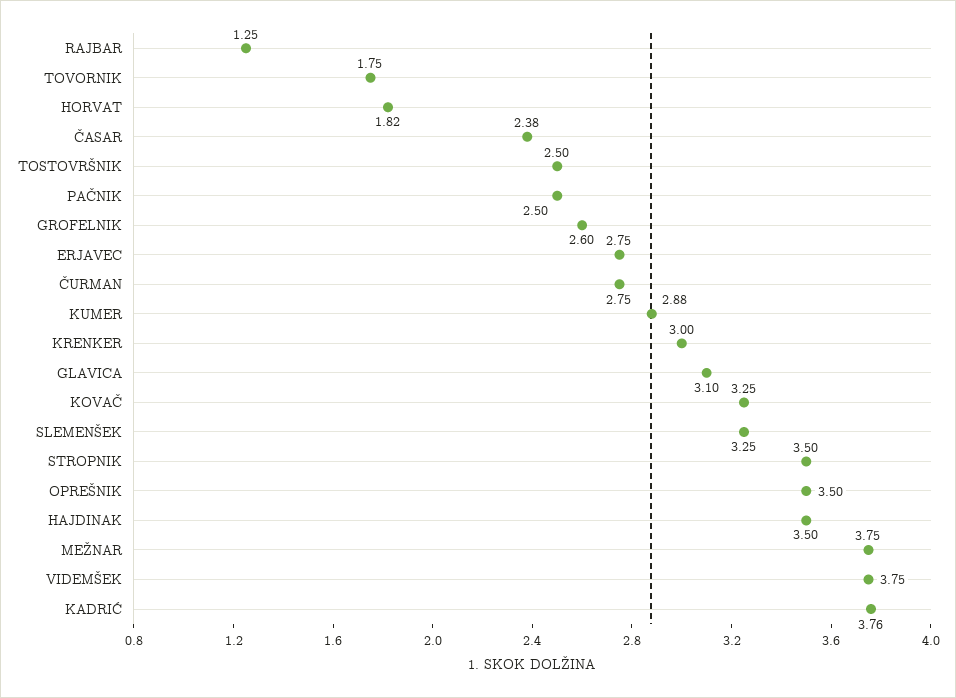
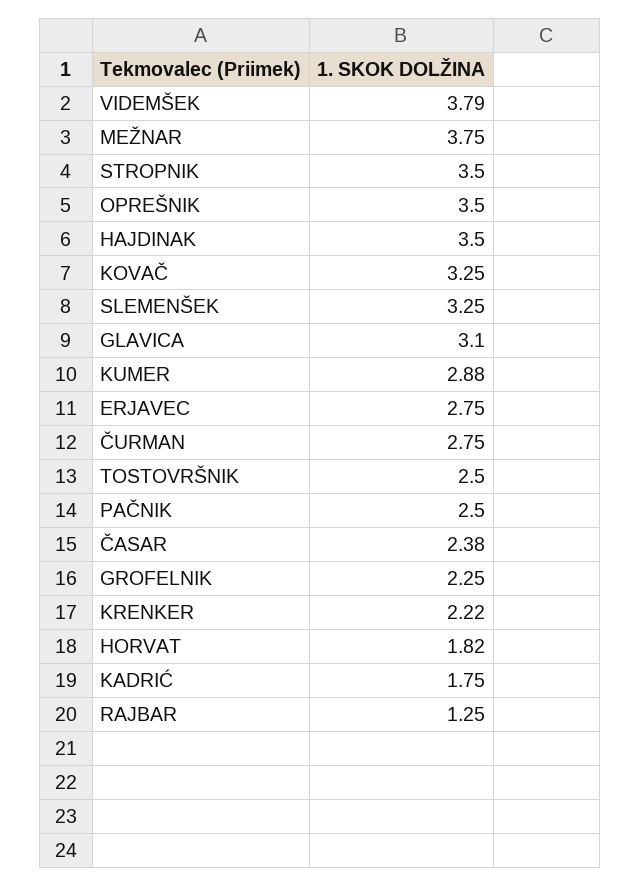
  {
    "RAJBAR": 1.25,
-   "TOVORNIK": 1.75,
    "HORVAT": 1.82,
    "ČASAR": 2.38,
    "TOSTOVRŠNIK": 2.5,
    "PAČNIK": 2.5,
-   "GROFELNIK": 2.6,
+   "GROFELNIK": 2.25,
    "ERJAVEC": 2.75,
    "ČURMAN": 2.75,
    "KUMER": 2.88,
-   "KRENKER": 3,
+   "KRENKER": 2.22,
    "GLAVICA": 3.1,
    "KOVAČ": 3.25,
    "SLEMENŠEK": 3.25,
    "STROPNIK": 3.5,
    "OPREŠNIK": 3.5,
    "HAJDINAK": 3.5,
    "MEŽNAR": 3.75,
-   "VIDEMŠEK": 3.75,
+   "VIDEMŠEK": 3.79,
-   "KADRIĆ": 3.76
+   "KADRIĆ": 1.75
  }

